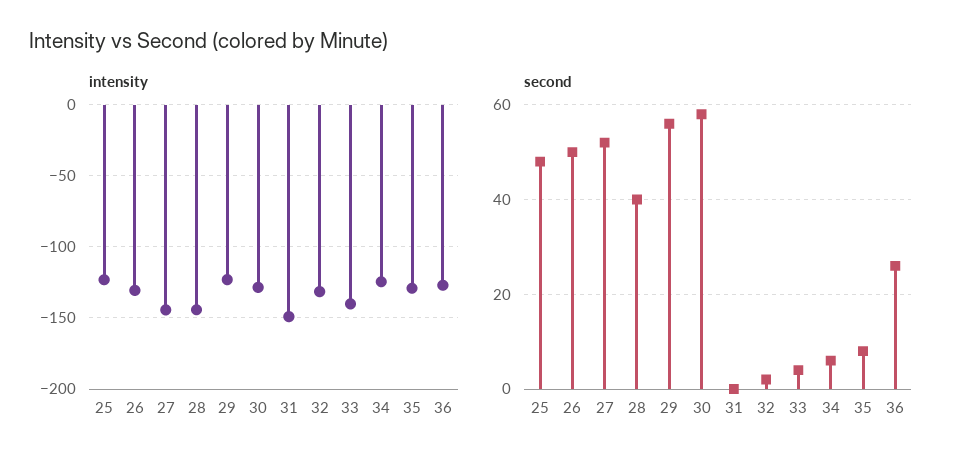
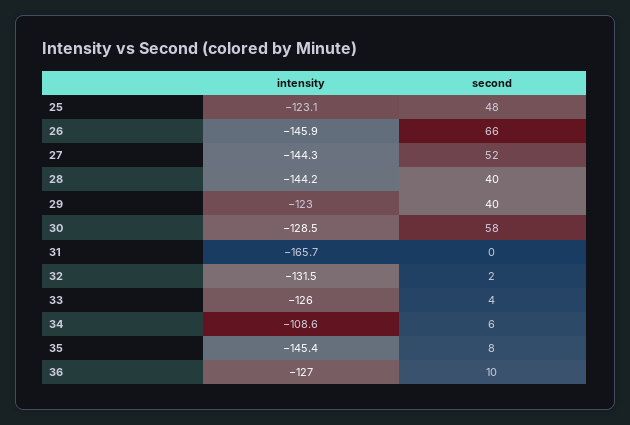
  {
    "intensity": {
      "25": -123.1,
-     "26": -130,
+     "26": -145.9,
      "27": -144.3,
      "28": -144.2,
      "29": -123,
      "30": -128.5,
-     "31": -150,
+     "31": -165.7,
      "32": -131.5,
-     "33": -140,
+     "33": -126,
-     "34": -125,
+     "34": -108.6,
-     "35": -130,
+     "35": -145.4,
      "36": -127
    },
    "second": {
      "25": 48,
-     "26": 50,
+     "26": 66,
      "27": 52,
      "28": 40,
-     "29": 55,
+     "29": 40,
      "30": 58,
      "31": 0,
      "32": 2,
      "33": 4,
      "34": 6,
      "35": 8,
-     "36": 25
+     "36": 10
    }
  }

